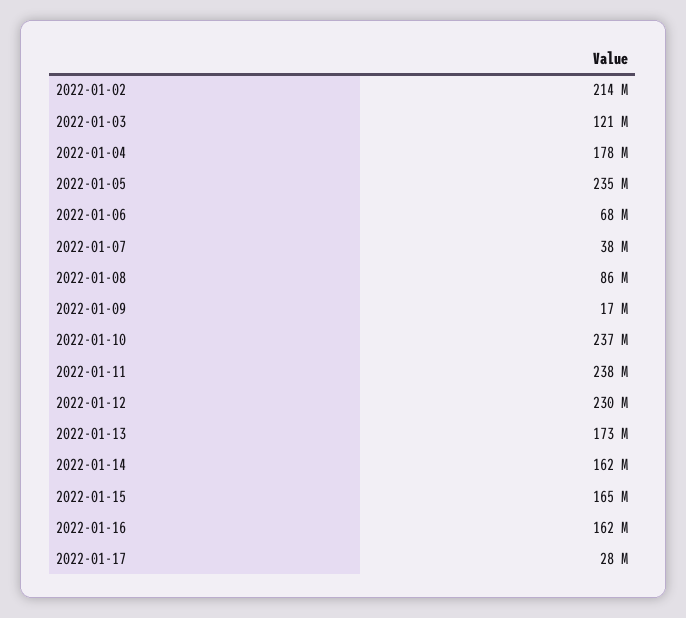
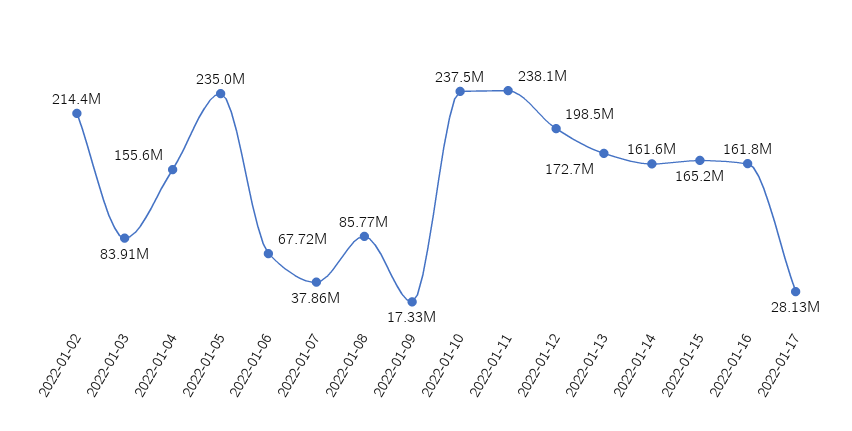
  {
    "2022-01-02": 214400000,
-   "2022-01-03": 121000000,
+   "2022-01-03": 83910000,
-   "2022-01-04": 178000000,
+   "2022-01-04": 155600000,
    "2022-01-05": 235000000,
    "2022-01-06": 67720000,
    "2022-01-07": 37860000,
    "2022-01-08": 85770000,
    "2022-01-09": 17330000,
    "2022-01-10": 237500000,
    "2022-01-11": 238100000,
-   "2022-01-12": 230000000,
+   "2022-01-12": 198500000,
    "2022-01-13": 172700000,
    "2022-01-14": 161600000,
    "2022-01-15": 165200000,
    "2022-01-16": 161800000,
    "2022-01-17": 28130000
  }

